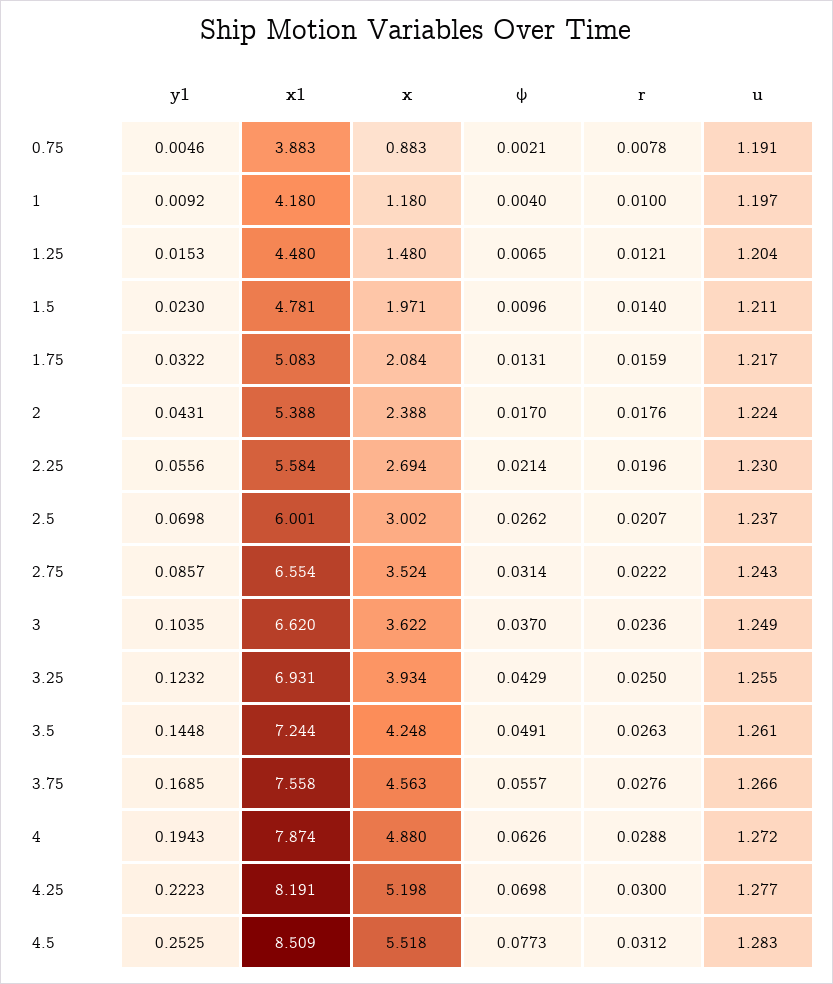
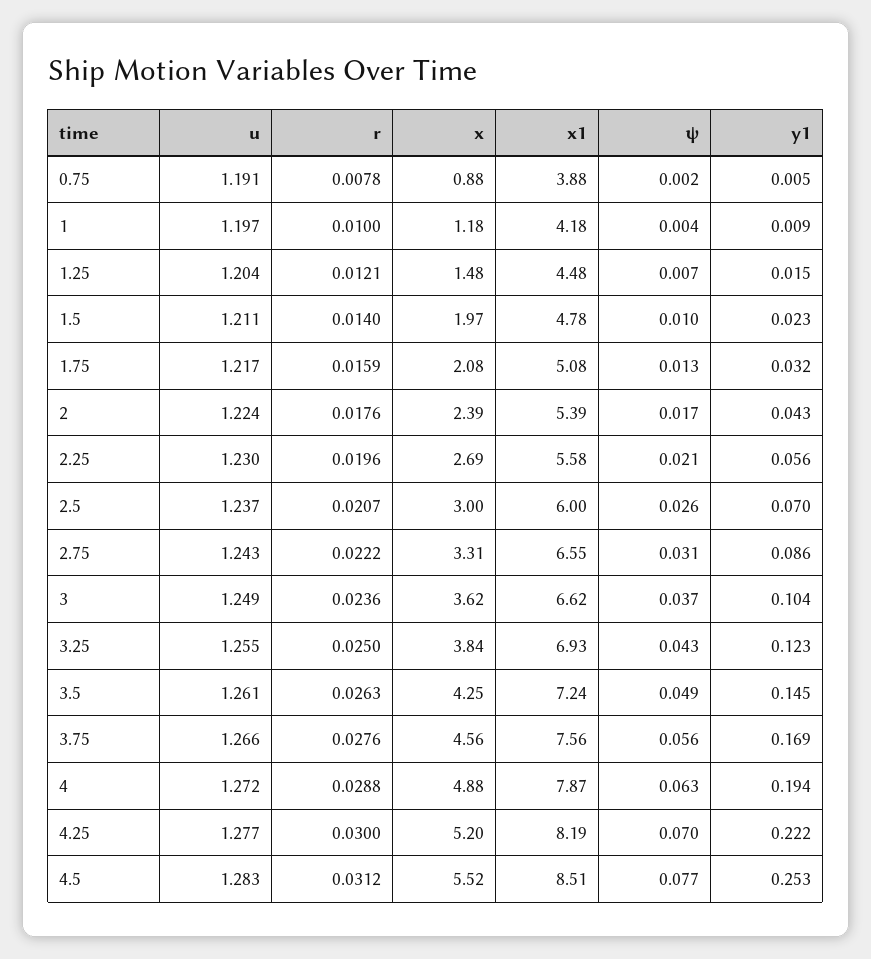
  {
    "y1": {
      "0.75": 0.0046,
      "1": 0.0092,
      "1.25": 0.0153,
      "1.5": 0.023,
      "1.75": 0.0322,
      "2": 0.0431,
      "2.25": 0.0556,
      "2.5": 0.0698,
      "2.75": 0.0857,
      "3": 0.1035,
      "3.25": 0.1232,
      "3.5": 0.1448,
      "3.75": 0.1685,
      "4": 0.1943,
      "4.25": 0.2223,
      "4.5": 0.2525
    },
    "x1": {
      "0.75": 3.883,
      "1": 4.18,
      "1.25": 4.48,
      "1.5": 4.781,
      "1.75": 5.083,
      "2": 5.388,
      "2.25": 5.584,
      "2.5": 6.001,
      "2.75": 6.554,
      "3": 6.62,
      "3.25": 6.931,
      "3.5": 7.244,
      "3.75": 7.558,
      "4": 7.874,
      "4.25": 8.191,
      "4.5": 8.509
    },
    "x": {
      "0.75": 0.883,
      "1": 1.18,
      "1.25": 1.48,
      "1.5": 1.971,
      "1.75": 2.084,
      "2": 2.388,
      "2.25": 2.694,
      "2.5": 3.002,
-     "2.75": 3.524,
+     "2.75": 3.31,
      "3": 3.622,
-     "3.25": 3.934,
+     "3.25": 3.84,
      "3.5": 4.248,
      "3.75": 4.563,
      "4": 4.88,
      "4.25": 5.198,
      "4.5": 5.518
    },
    "ψ": {
      "0.75": 0.0021,
      "1": 0.004,
      "1.25": 0.0065,
      "1.5": 0.0096,
      "1.75": 0.0131,
      "2": 0.017,
      "2.25": 0.0214,
      "2.5": 0.0262,
      "2.75": 0.0314,
      "3": 0.037,
      "3.25": 0.0429,
      "3.5": 0.0491,
      "3.75": 0.0557,
      "4": 0.0626,
      "4.25": 0.0698,
      "4.5": 0.0773
    },
    "r": {
      "0.75": 0.0078,
      "1": 0.01,
      "1.25": 0.0121,
      "1.5": 0.014,
      "1.75": 0.0159,
      "2": 0.0176,
      "2.25": 0.0196,
      "2.5": 0.0207,
      "2.75": 0.0222,
      "3": 0.0236,
      "3.25": 0.025,
      "3.5": 0.0263,
      "3.75": 0.0276,
      "4": 0.0288,
      "4.25": 0.03,
      "4.5": 0.0312
    },
    "u": {
      "0.75": 1.191,
      "1": 1.197,
      "1.25": 1.204,
      "1.5": 1.211,
      "1.75": 1.217,
      "2": 1.224,
      "2.25": 1.23,
      "2.5": 1.237,
      "2.75": 1.243,
      "3": 1.249,
      "3.25": 1.255,
      "3.5": 1.261,
      "3.75": 1.266,
      "4": 1.272,
      "4.25": 1.277,
      "4.5": 1.283
    }
  }

